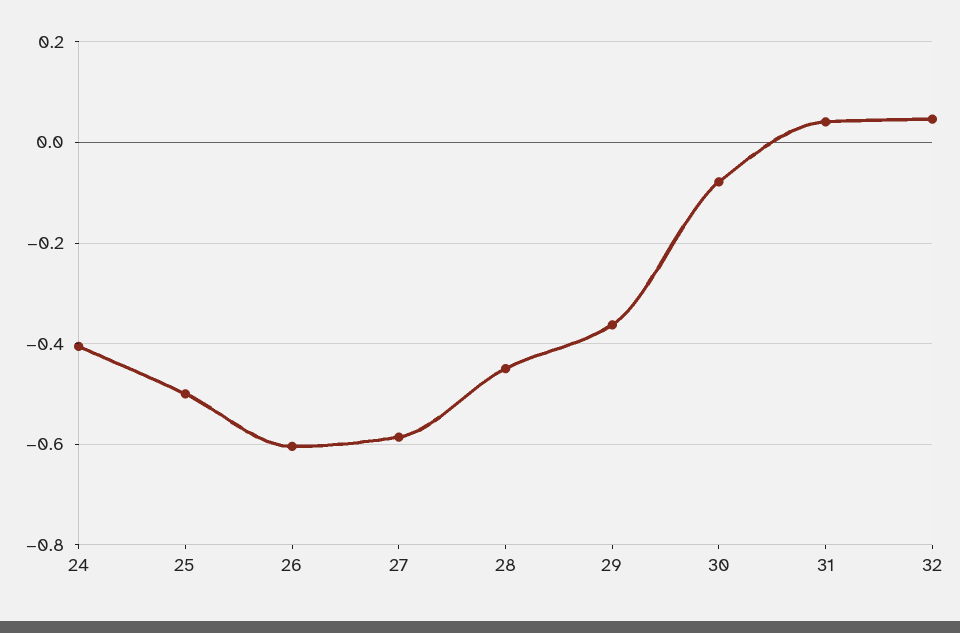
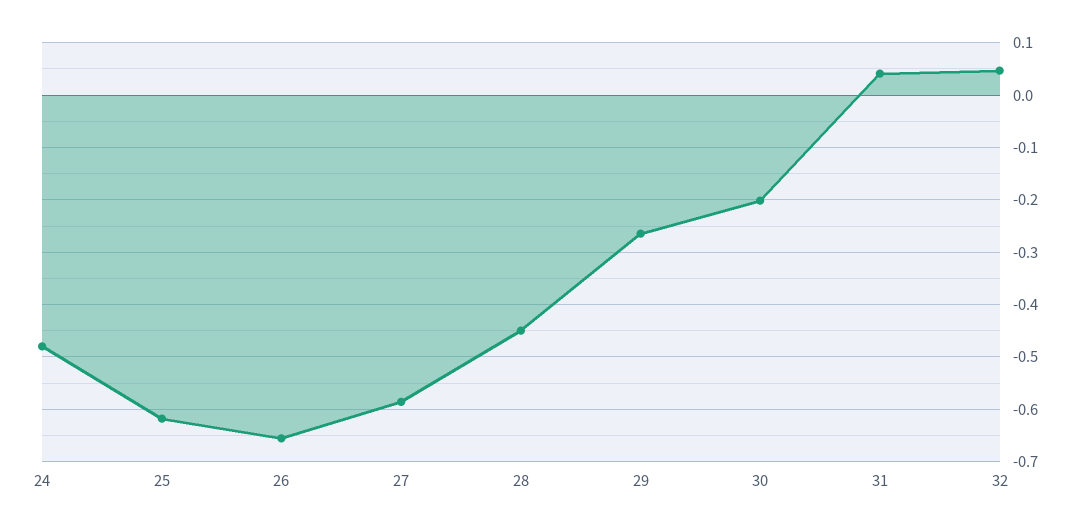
  {
-   "24": -0.4,
+   "24": -0.48,
-   "25": -0.5,
+   "25": -0.62,
-   "26": -0.6,
+   "26": -0.66,
    "27": -0.58,
    "28": -0.44,
-   "29": -0.36,
+   "29": -0.26,
-   "30": -0.08,
+   "30": -0.2,
    "31": 0.04,
    "32": 0.04
  }

